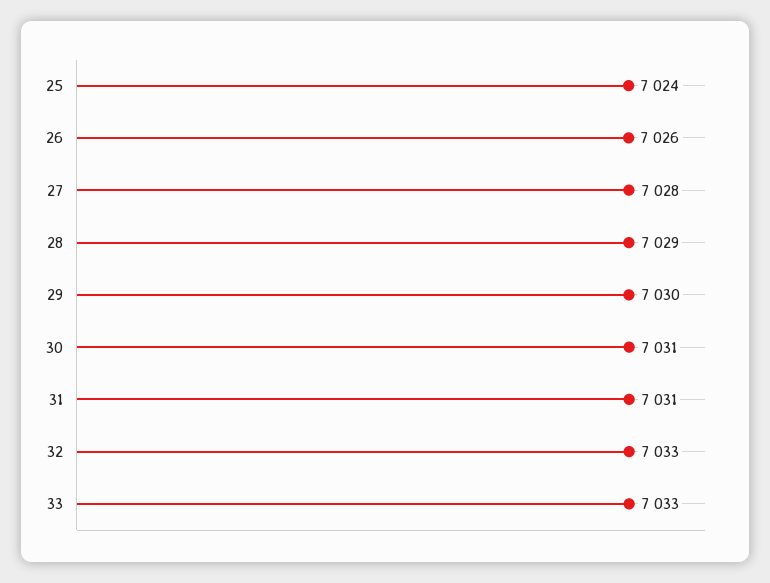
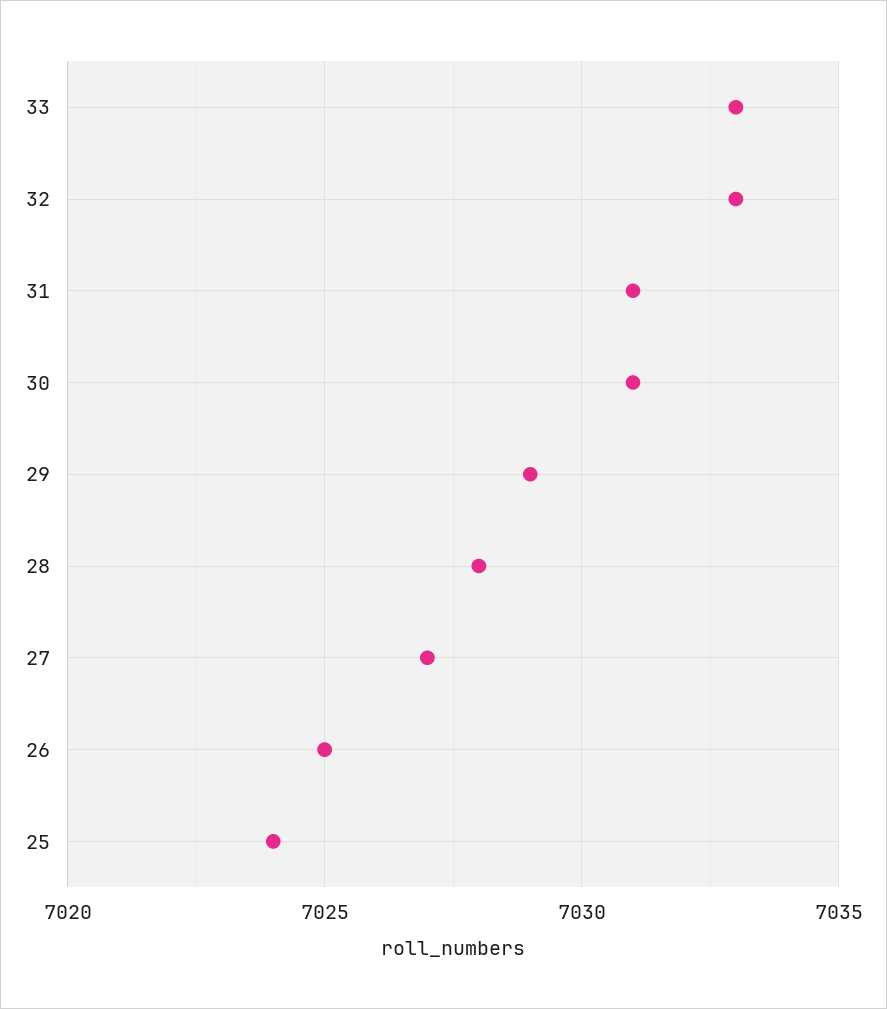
  {
    "25": 7024,
-   "26": 7026,
+   "26": 7025,
-   "27": 7028,
+   "27": 7027,
-   "28": 7029,
+   "28": 7028,
-   "29": 7030,
+   "29": 7029,
    "30": 7031,
    "31": 7031,
    "32": 7033,
    "33": 7033
  }

